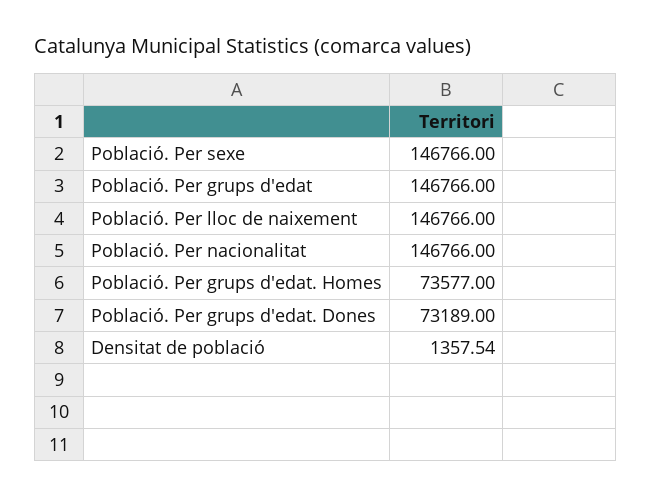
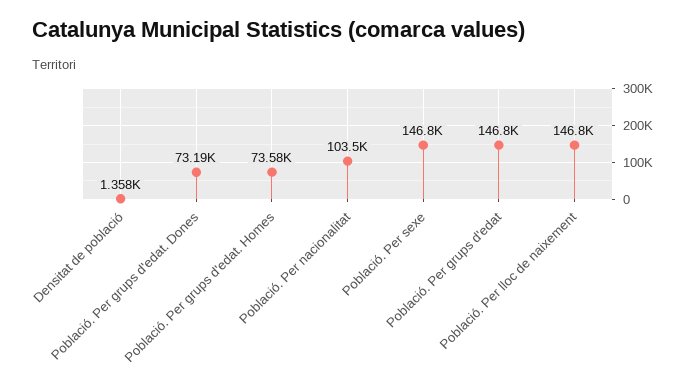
  {
    "Població. Per sexe": 146766,
    "Població. Per grups d'edat": 146766,
    "Població. Per lloc de naixement": 146766,
-   "Població. Per nacionalitat": 146766,
+   "Població. Per nacionalitat": 103500,
    "Població. Per grups d'edat. Homes": 73577,
    "Població. Per grups d'edat. Dones": 73189,
    "Densitat de població": 1357.54
  }

